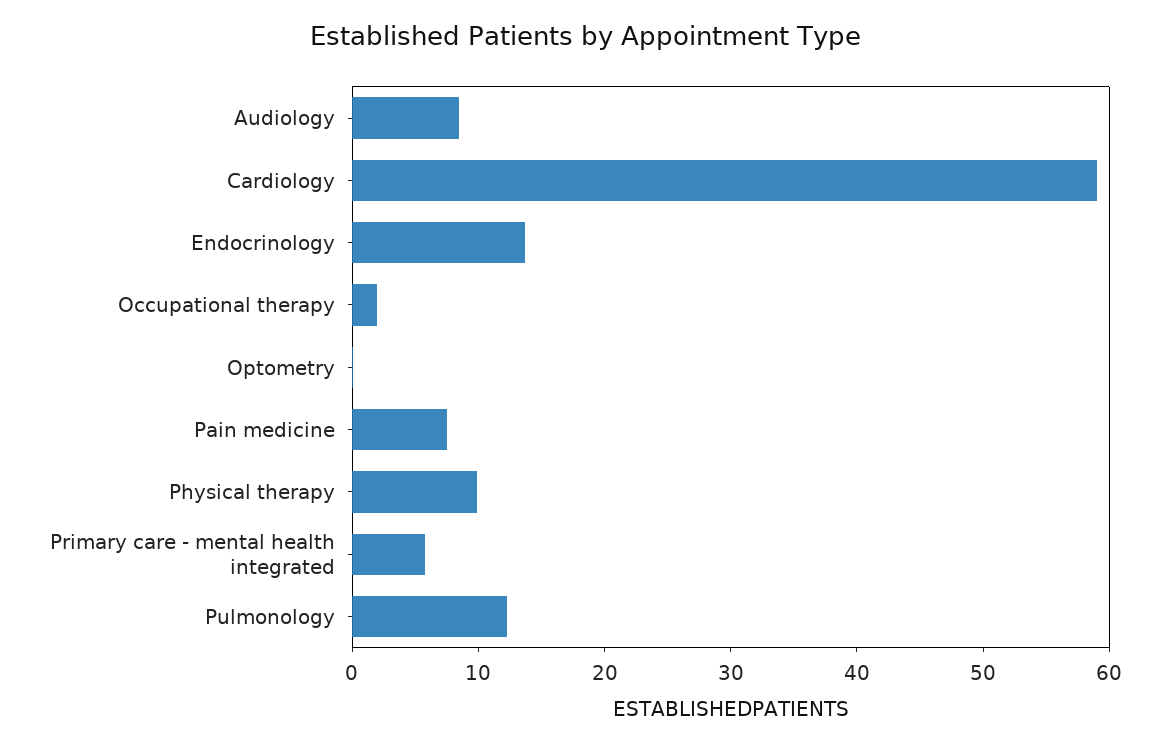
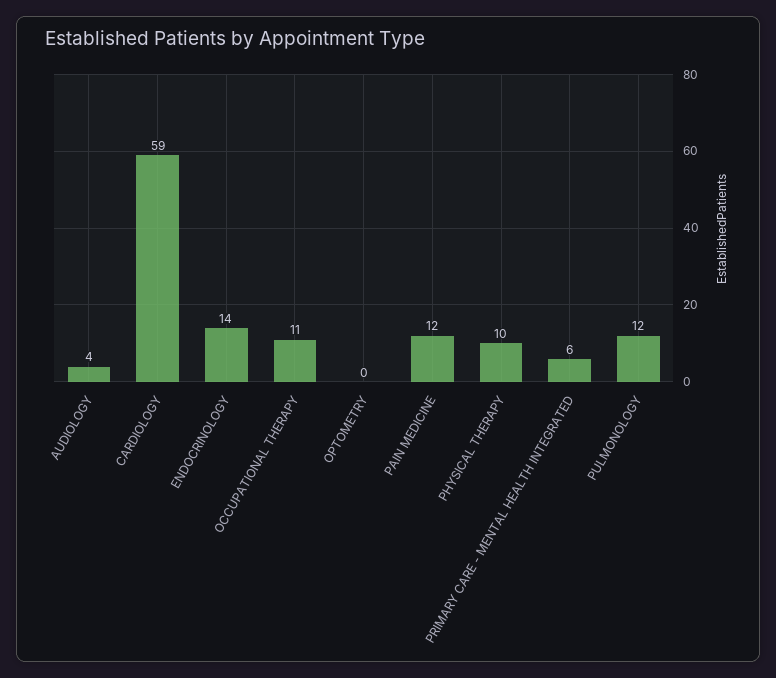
  {
-   "Audiology": 8,
+   "Audiology": 4,
    "Cardiology": 59,
    "Endocrinology": 14,
-   "Occupational therapy": 2,
+   "Occupational therapy": 11,
    "Optometry": 0,
-   "Pain medicine": 8,
+   "Pain medicine": 12,
    "Physical therapy": 10,
    "Primary care - mental health integrated": 6,
    "Pulmonology": 12
  }

